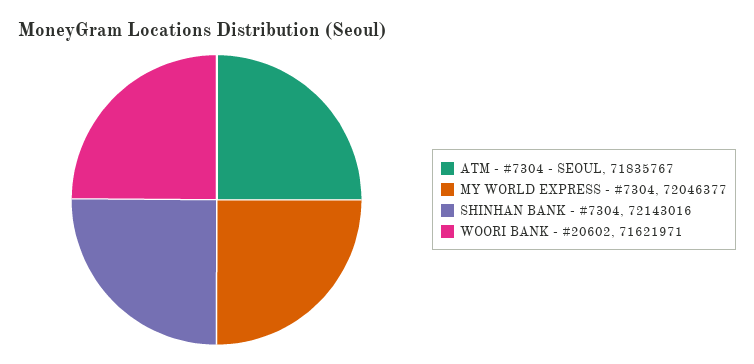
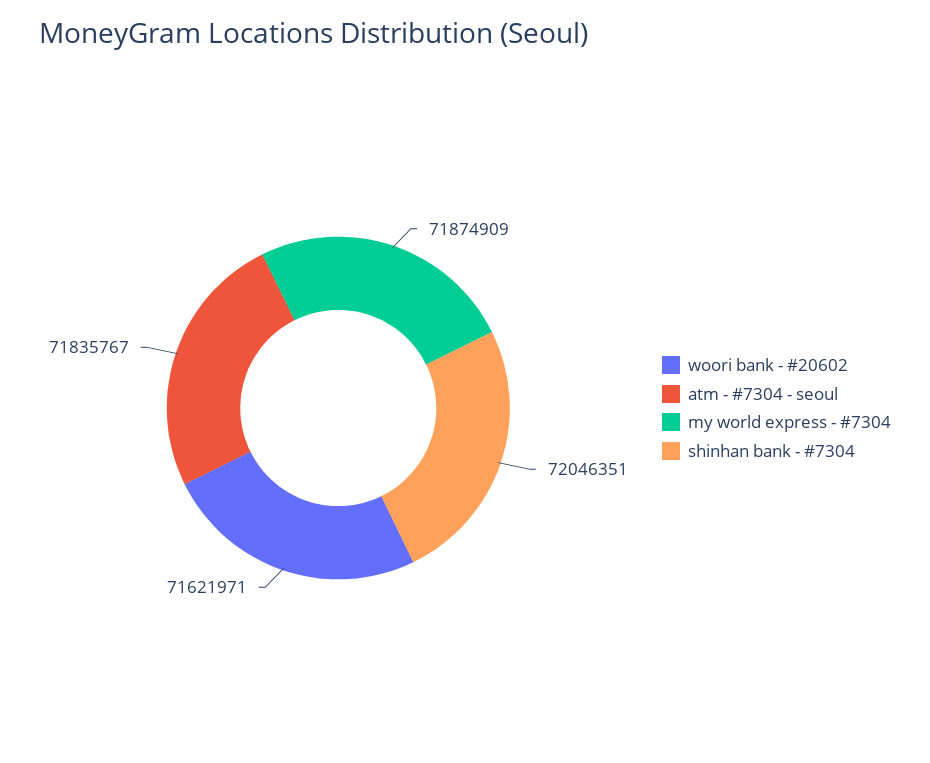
  {
    "ATM - #7304 - SEOUL": 71835767,
-   "MY WORLD EXPRESS - #7304": 72046377,
+   "MY WORLD EXPRESS - #7304": 71874909,
-   "SHINHAN BANK - #7304": 72143016,
+   "SHINHAN BANK - #7304": 72046351,
    "WOORI BANK - #20602": 71621971
  }

